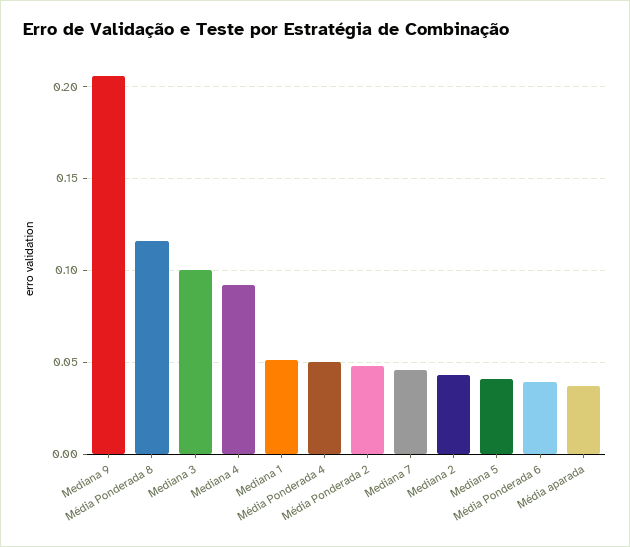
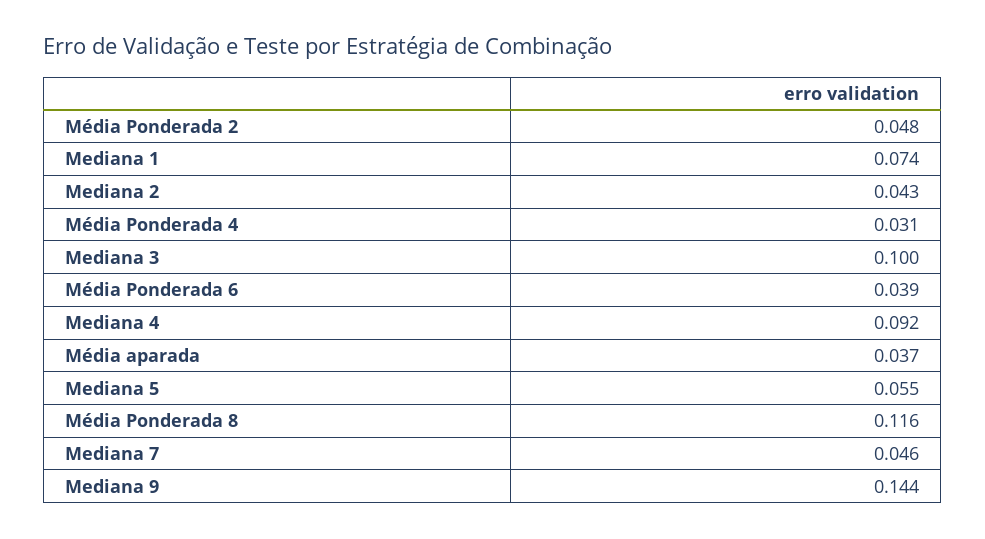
  {
-   "Mediana 9": 0.205,
+   "Mediana 9": 0.144,
    "Média Ponderada 8": 0.116,
    "Mediana 3": 0.1,
    "Mediana 4": 0.092,
-   "Mediana 1": 0.05,
+   "Mediana 1": 0.074,
-   "Média Ponderada 4": 0.05,
+   "Média Ponderada 4": 0.031,
    "Média Ponderada 2": 0.048,
    "Mediana 7": 0.046,
    "Mediana 2": 0.043,
-   "Mediana 5": 0.04,
+   "Mediana 5": 0.055,
    "Média Ponderada 6": 0.039,
    "Média aparada": 0.037
  }

